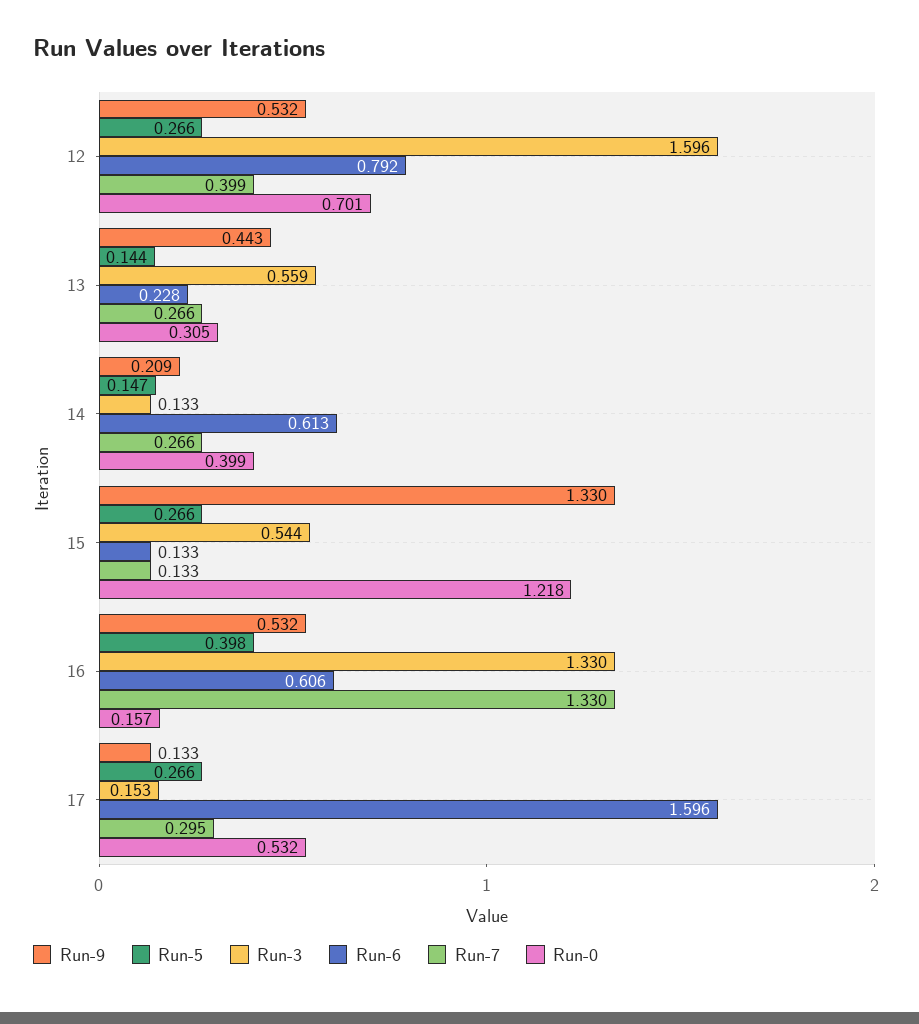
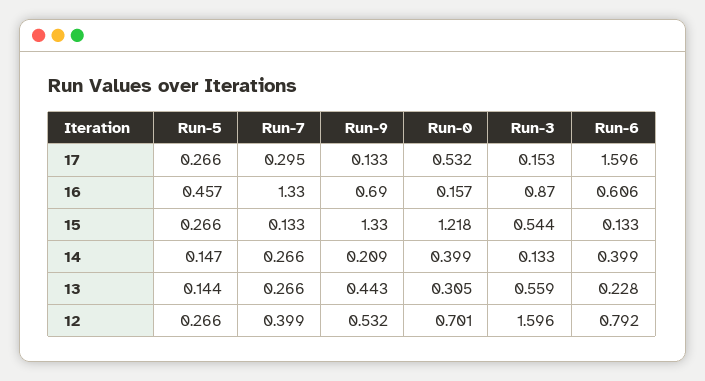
  {
    "Run-9": {
      "12": 0.532,
      "13": 0.443,
      "14": 0.209,
      "15": 1.33,
-     "16": 0.532,
+     "16": 0.69,
      "17": 0.133
    },
    "Run-5": {
      "12": 0.266,
      "13": 0.144,
      "14": 0.147,
      "15": 0.266,
-     "16": 0.398,
+     "16": 0.457,
      "17": 0.266
    },
    "Run-3": {
      "12": 1.596,
      "13": 0.559,
      "14": 0.133,
      "15": 0.544,
-     "16": 1.33,
+     "16": 0.87,
      "17": 0.153
    },
    "Run-6": {
      "12": 0.792,
      "13": 0.228,
-     "14": 0.613,
+     "14": 0.399,
      "15": 0.133,
      "16": 0.606,
      "17": 1.596
    },
    "Run-7": {
      "12": 0.399,
      "13": 0.266,
      "14": 0.266,
      "15": 0.133,
      "16": 1.33,
      "17": 0.295
    },
    "Run-0": {
      "12": 0.701,
      "13": 0.305,
      "14": 0.399,
      "15": 1.218,
      "16": 0.157,
      "17": 0.532
    }
  }

